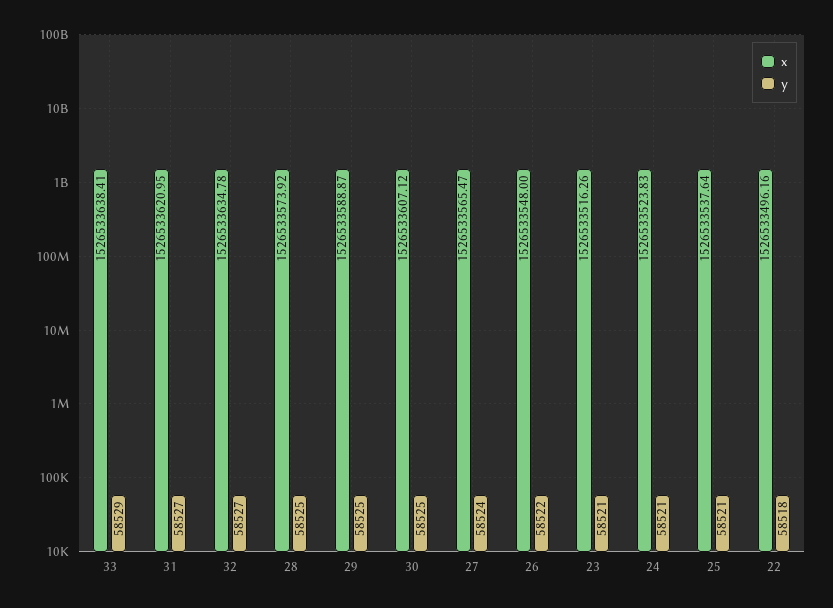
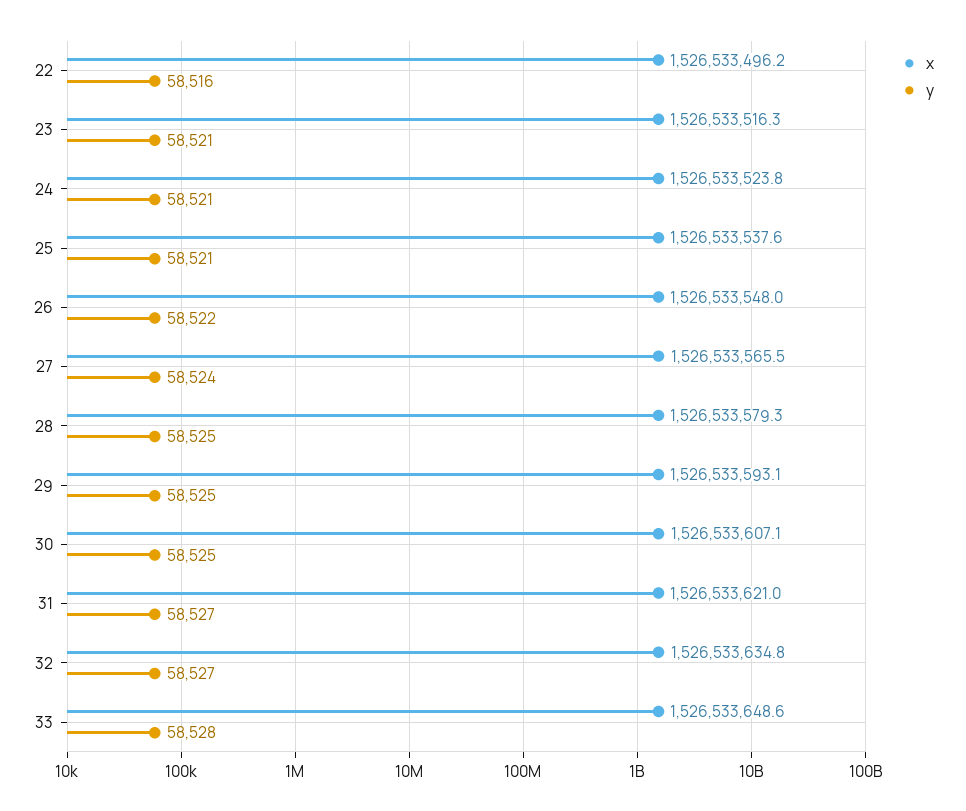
  {
    "x": {
-     "33": 1526533638.41,
+     "33": 1526533648.6,
      "31": 1526533620.95,
      "32": 1526533634.78,
-     "28": 1526533573.92,
+     "28": 1526533579.3,
-     "29": 1526533588.87,
+     "29": 1526533593.1,
      "30": 1526533607.12,
      "27": 1526533565.47,
      "26": 1526533548,
      "23": 1526533516.26,
      "24": 1526533523.83,
      "25": 1526533537.64,
      "22": 1526533496.16
    },
    "y": {
-     "33": 58529,
+     "33": 58528,
      "31": 58527,
      "32": 58527,
      "28": 58525,
      "29": 58525,
      "30": 58525,
      "27": 58524,
      "26": 58522,
      "23": 58521,
      "24": 58521,
      "25": 58521,
-     "22": 58518
+     "22": 58516
    }
  }

